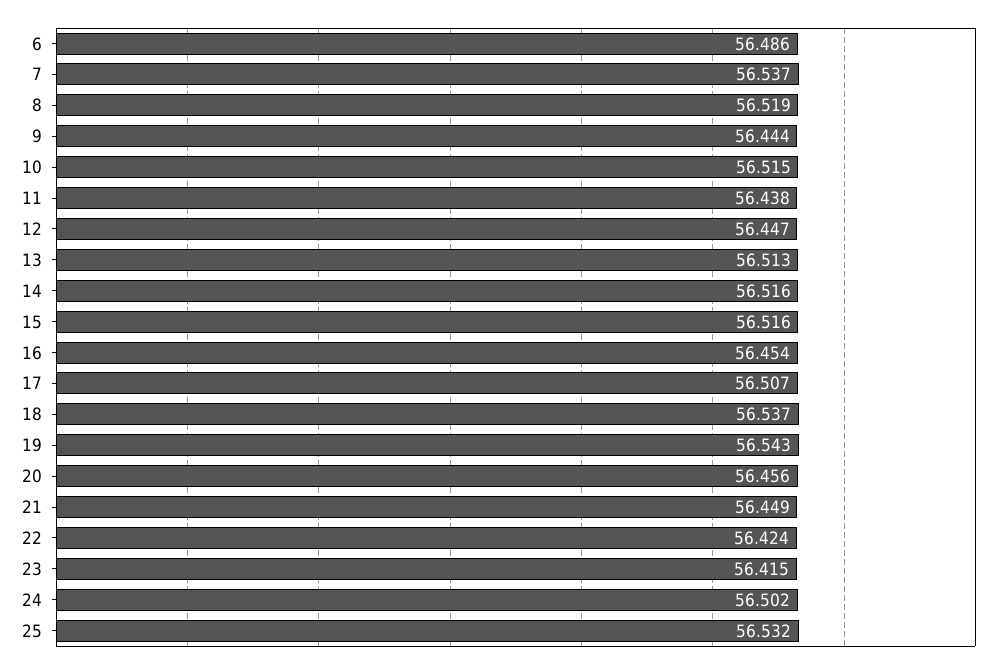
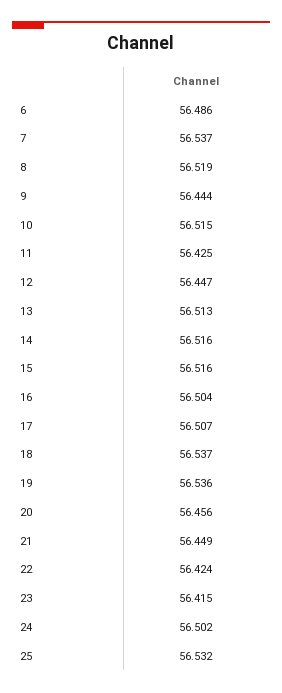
  {
    "6": 56.486,
    "7": 56.537,
    "8": 56.519,
    "9": 56.444,
    "10": 56.515,
-   "11": 56.438,
+   "11": 56.425,
    "12": 56.447,
    "13": 56.513,
    "14": 56.516,
    "15": 56.516,
-   "16": 56.454,
+   "16": 56.504,
    "17": 56.507,
    "18": 56.537,
-   "19": 56.543,
+   "19": 56.536,
    "20": 56.456,
    "21": 56.449,
    "22": 56.424,
    "23": 56.415,
    "24": 56.502,
    "25": 56.532
  }

